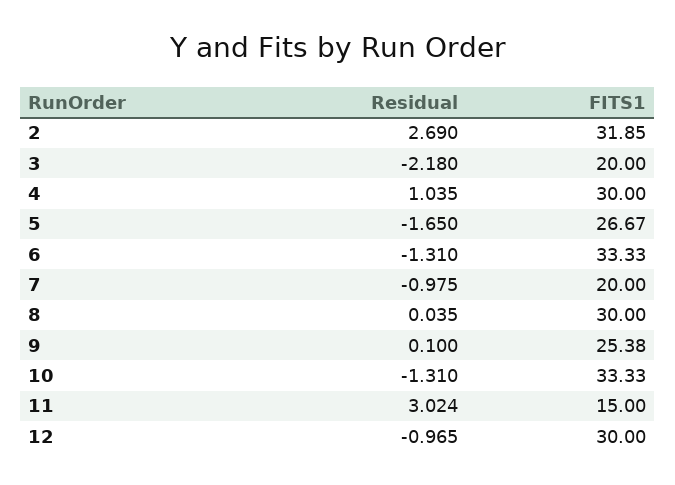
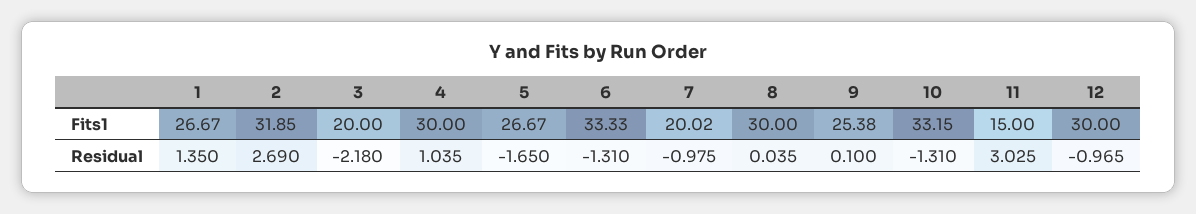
  {
    "Residual": {
      "2": 2.69,
      "3": -2.18,
      "4": 1.035,
      "5": -1.65,
      "6": -1.31,
      "7": -0.975,
      "8": 0.035,
      "9": 0.1,
      "10": -1.31,
-     "11": 3.024,
+     "11": 3.025,
-     "12": -0.965
+     "12": -0.965,
+     "1": 1.35
    },
    "FITS1": {
      "2": 31.85,
      "3": 20,
      "4": 30,
      "5": 26.67,
      "6": 33.33,
-     "7": 20,
+     "7": 20.02,
      "8": 30,
      "9": 25.38,
-     "10": 33.33,
+     "10": 33.15,
      "11": 15,
-     "12": 30
+     "12": 30,
+     "1": 26.67
    }
  }

